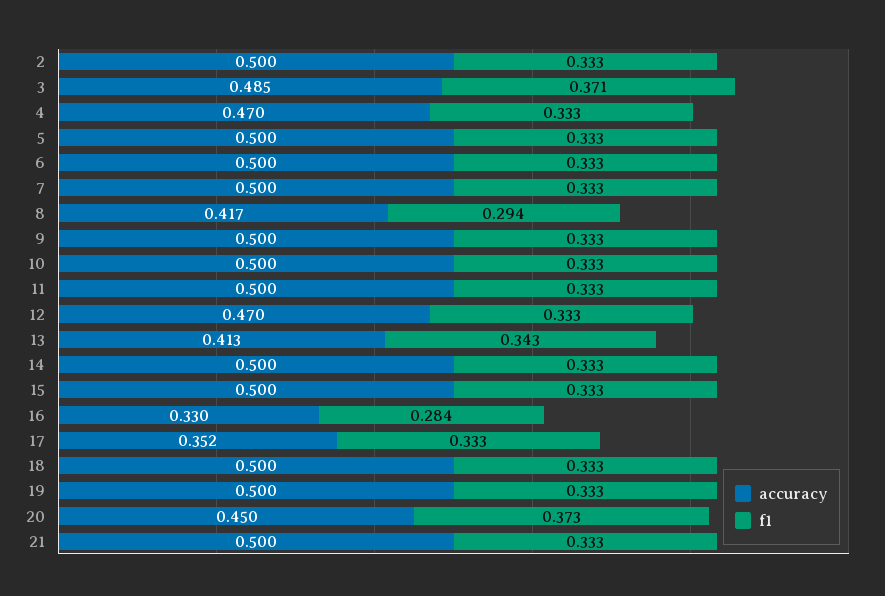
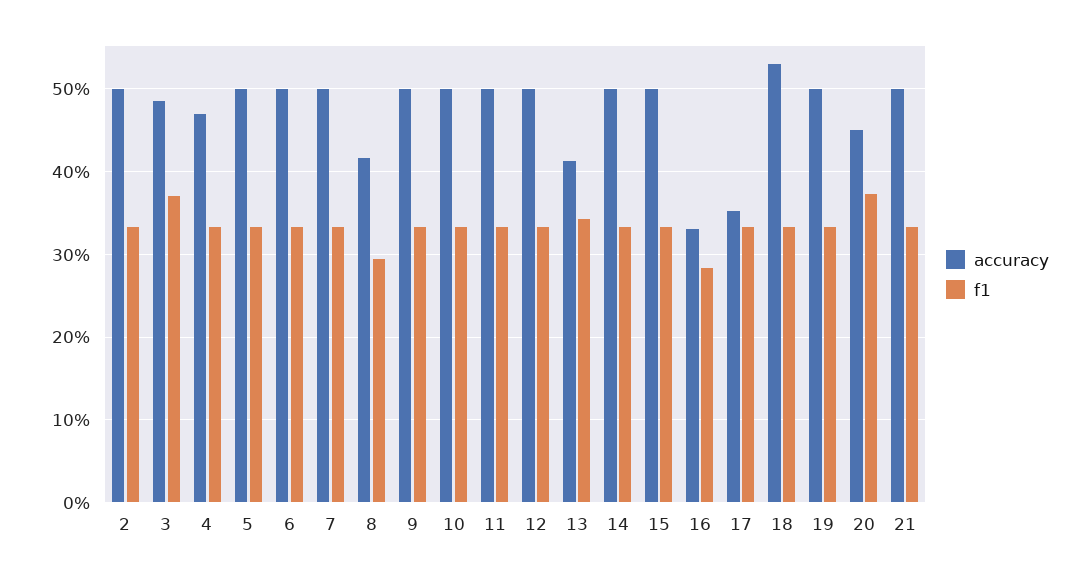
  {
    "accuracy": {
      "2": 0.5,
      "3": 0.485,
      "4": 0.47,
      "5": 0.5,
      "6": 0.5,
      "7": 0.5,
      "8": 0.417,
      "9": 0.5,
      "10": 0.5,
      "11": 0.5,
-     "12": 0.47,
+     "12": 0.5,
      "13": 0.413,
      "14": 0.5,
      "15": 0.5,
      "16": 0.33,
      "17": 0.352,
-     "18": 0.5,
+     "18": 0.53,
      "19": 0.5,
      "20": 0.45,
      "21": 0.5
    },
    "f1": {
      "2": 0.333,
      "3": 0.371,
      "4": 0.333,
      "5": 0.333,
      "6": 0.333,
      "7": 0.333,
      "8": 0.294,
      "9": 0.333,
      "10": 0.333,
      "11": 0.333,
      "12": 0.333,
      "13": 0.343,
      "14": 0.333,
      "15": 0.333,
      "16": 0.284,
      "17": 0.333,
      "18": 0.333,
      "19": 0.333,
      "20": 0.373,
      "21": 0.333
    }
  }

